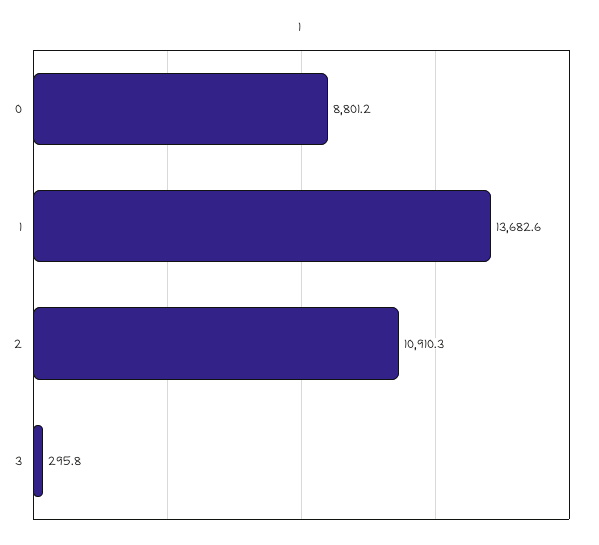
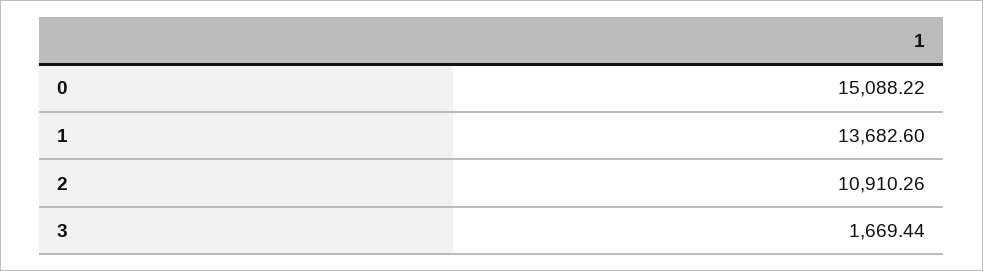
  {
-   "0": 8801.2,
+   "0": 15088.22,
    "1": 13682.6,
    "2": 10910.26,
-   "3": 295.8
+   "3": 1669.44
  }

